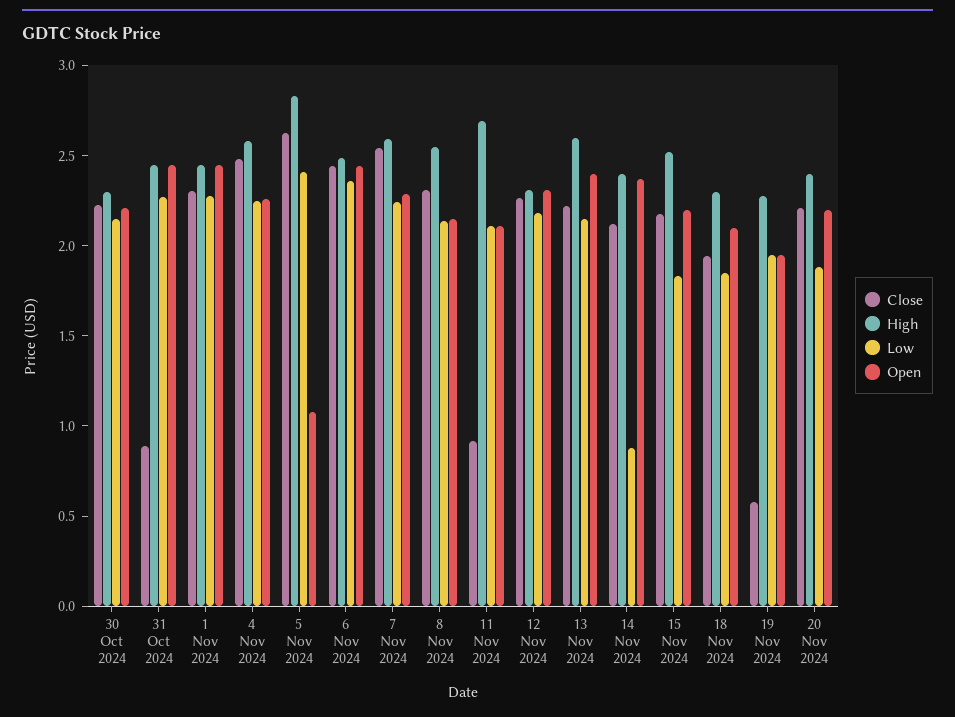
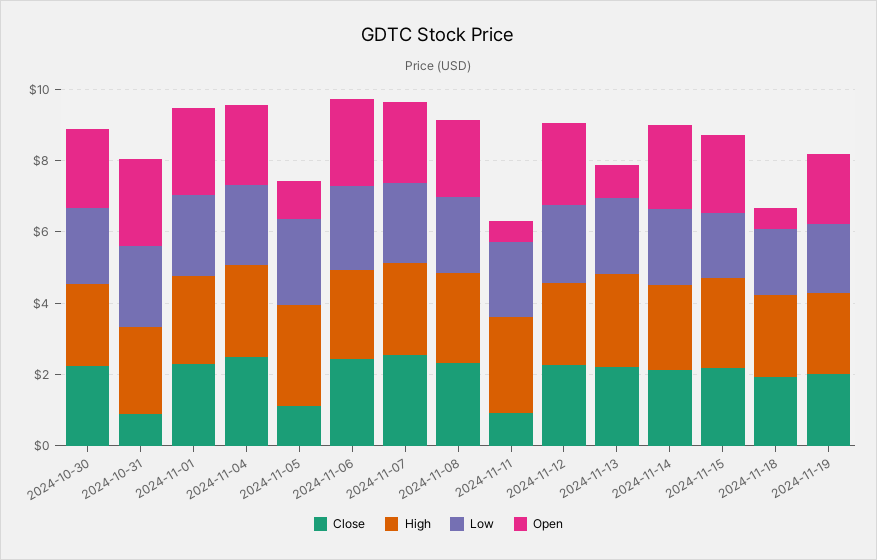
  {
    "Close": {
      "30 Oct 2024": 2.2,
      "31 Oct 2024": 0.9,
      "1 Nov 2024": 2.3,
      "4 Nov 2024": 2.5,
-     "5 Nov 2024": 2.6,
+     "5 Nov 2024": 1,
      "6 Nov 2024": 2.4,
      "7 Nov 2024": 2.5,
      "8 Nov 2024": 2.3,
      "11 Nov 2024": 0.9,
      "12 Nov 2024": 2.3,
      "13 Nov 2024": 2.2,
      "14 Nov 2024": 2.1,
      "15 Nov 2024": 2.2,
      "18 Nov 2024": 1.9,
-     "19 Nov 2024": 0.6,
+     "19 Nov 2024": 2
-     "20 Nov 2024": 2.2
    },
    "High": {
      "30 Oct 2024": 2.3,
      "31 Oct 2024": 2.5,
      "1 Nov 2024": 2.5,
      "4 Nov 2024": 2.6,
      "5 Nov 2024": 2.8,
      "6 Nov 2024": 2.5,
      "7 Nov 2024": 2.6,
      "8 Nov 2024": 2.5,
      "11 Nov 2024": 2.7,
      "12 Nov 2024": 2.3,
      "13 Nov 2024": 2.6,
      "14 Nov 2024": 2.4,
      "15 Nov 2024": 2.5,
      "18 Nov 2024": 2.3,
-     "19 Nov 2024": 2.3,
+     "19 Nov 2024": 2.3
-     "20 Nov 2024": 2.4
    },
    "Low": {
      "30 Oct 2024": 2.2,
      "31 Oct 2024": 2.3,
      "1 Nov 2024": 2.3,
      "4 Nov 2024": 2.3,
      "5 Nov 2024": 2.4,
      "6 Nov 2024": 2.4,
      "7 Nov 2024": 2.2,
      "8 Nov 2024": 2.1,
      "11 Nov 2024": 2.1,
      "12 Nov 2024": 2.2,
      "13 Nov 2024": 2.2,
-     "14 Nov 2024": 0.9,
+     "14 Nov 2024": 2,
      "15 Nov 2024": 1.8,
      "18 Nov 2024": 1.9,
-     "19 Nov 2024": 2,
+     "19 Nov 2024": 2
-     "20 Nov 2024": 1.9
    },
    "Open": {
      "30 Oct 2024": 2.2,
      "31 Oct 2024": 2.5,
      "1 Nov 2024": 2.5,
      "4 Nov 2024": 2.3,
      "5 Nov 2024": 1.1,
      "6 Nov 2024": 2.4,
      "7 Nov 2024": 2.3,
      "8 Nov 2024": 2.2,
-     "11 Nov 2024": 2.1,
+     "11 Nov 2024": 0.5,
      "12 Nov 2024": 2.3,
-     "13 Nov 2024": 2.4,
+     "13 Nov 2024": 1,
      "14 Nov 2024": 2.4,
      "15 Nov 2024": 2.2,
-     "18 Nov 2024": 2.1,
+     "18 Nov 2024": 0.5,
-     "19 Nov 2024": 2,
+     "19 Nov 2024": 2
-     "20 Nov 2024": 2.2
    }
  }

